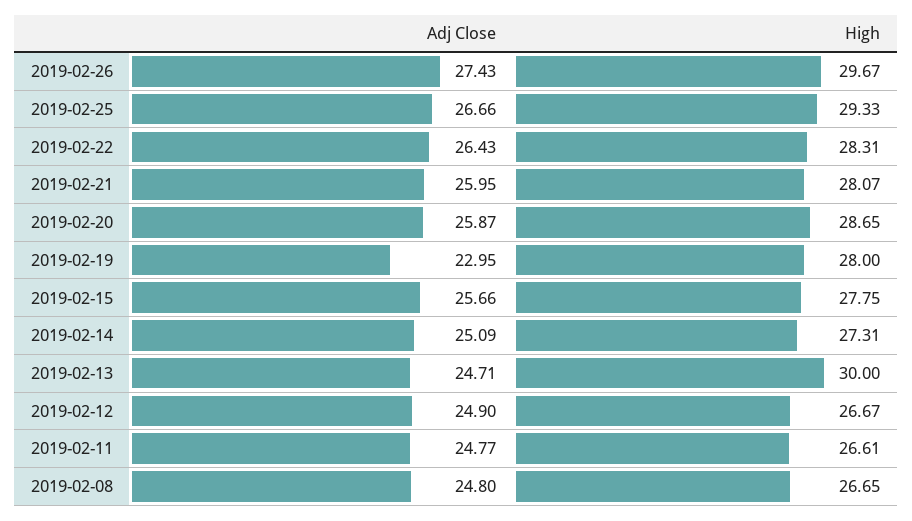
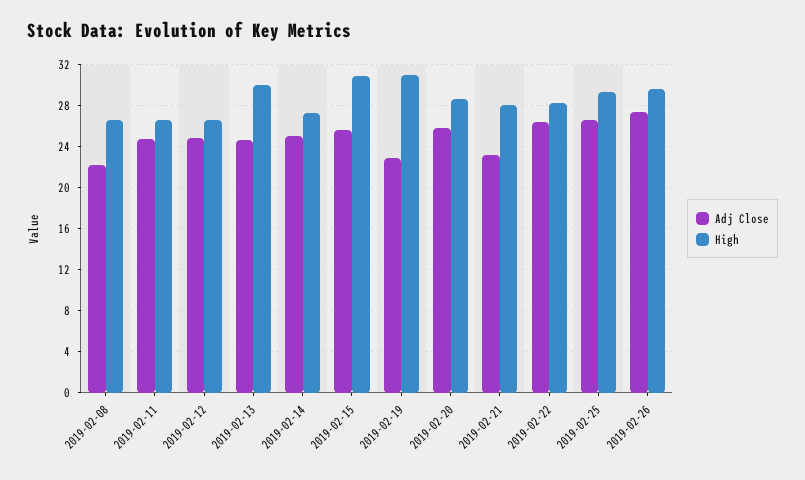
  {
    "Adj Close": {
      "2019-02-26": 27.43,
      "2019-02-25": 26.66,
      "2019-02-22": 26.43,
-     "2019-02-21": 25.95,
+     "2019-02-21": 23,
      "2019-02-20": 25.87,
      "2019-02-19": 22.95,
      "2019-02-15": 25.66,
      "2019-02-14": 25.09,
      "2019-02-13": 24.71,
      "2019-02-12": 24.9,
      "2019-02-11": 24.77,
-     "2019-02-08": 24.8
+     "2019-02-08": 22
    },
    "High": {
      "2019-02-26": 29.67,
      "2019-02-25": 29.33,
      "2019-02-22": 28.31,
      "2019-02-21": 28.07,
      "2019-02-20": 28.65,
-     "2019-02-19": 28,
+     "2019-02-19": 31,
-     "2019-02-15": 27.75,
+     "2019-02-15": 31,
      "2019-02-14": 27.31,
      "2019-02-13": 30,
      "2019-02-12": 26.67,
      "2019-02-11": 26.61,
      "2019-02-08": 26.65
    }
  }

